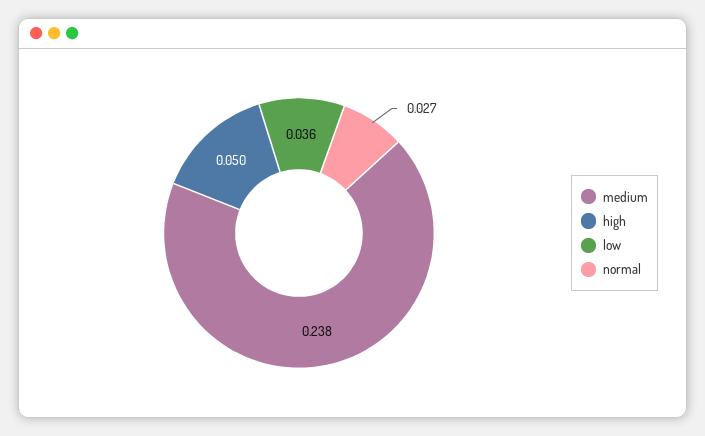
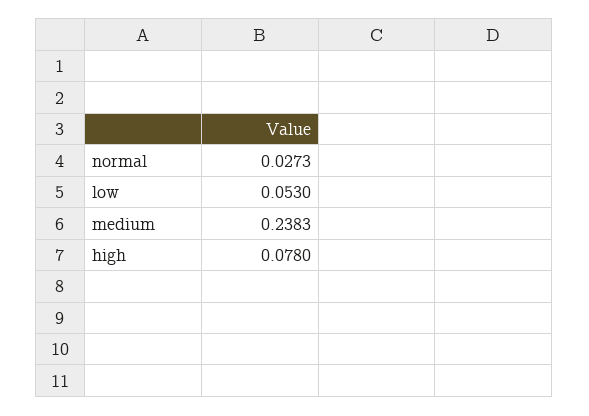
  {
    "medium": 0.2383,
-   "high": 0.05,
+   "high": 0.078,
-   "low": 0.036,
+   "low": 0.053,
    "normal": 0.0273
  }

